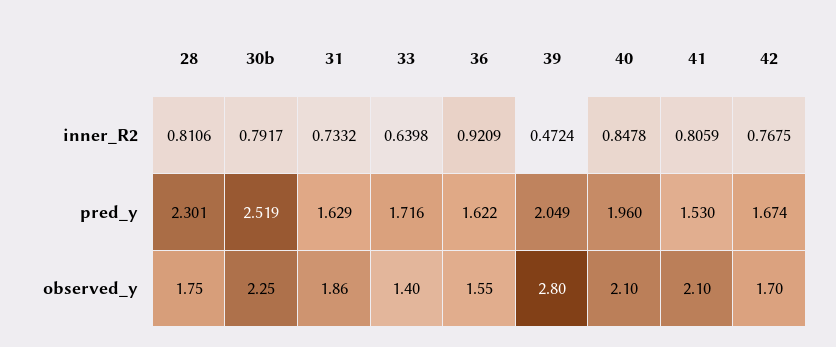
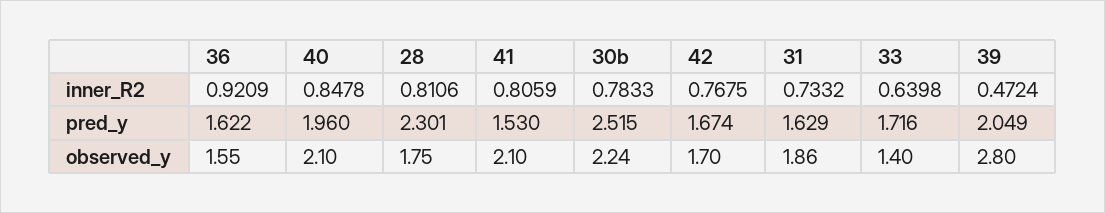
  {
    "28": {
      "inner_R2": 0.8106,
      "pred_y": 2.301,
      "observed_y": 1.75
    },
    "30b": {
-     "inner_R2": 0.7917,
+     "inner_R2": 0.7833,
-     "pred_y": 2.519,
+     "pred_y": 2.515,
-     "observed_y": 2.25
+     "observed_y": 2.24
    },
    "31": {
      "inner_R2": 0.7332,
      "pred_y": 1.629,
      "observed_y": 1.86
    },
    "33": {
      "inner_R2": 0.6398,
      "pred_y": 1.716,
      "observed_y": 1.4
    },
    "36": {
      "inner_R2": 0.9209,
      "pred_y": 1.622,
      "observed_y": 1.55
    },
    "39": {
      "inner_R2": 0.4724,
      "pred_y": 2.049,
      "observed_y": 2.8
    },
    "40": {
      "inner_R2": 0.8478,
      "pred_y": 1.96,
      "observed_y": 2.1
    },
    "41": {
      "inner_R2": 0.8059,
      "pred_y": 1.53,
      "observed_y": 2.1
    },
    "42": {
      "inner_R2": 0.7675,
      "pred_y": 1.674,
      "observed_y": 1.7
    }
  }

